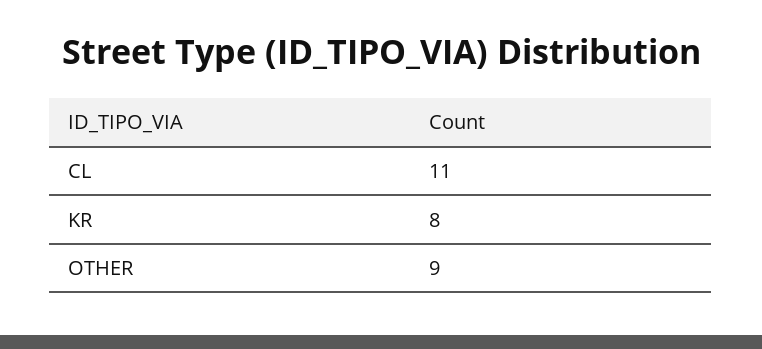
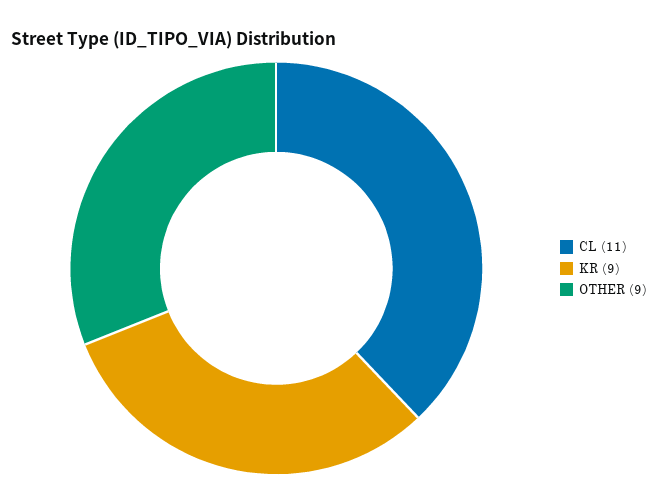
  {
    "CL": 11,
-   "KR": 8,
+   "KR": 9,
    "OTHER": 9
  }

